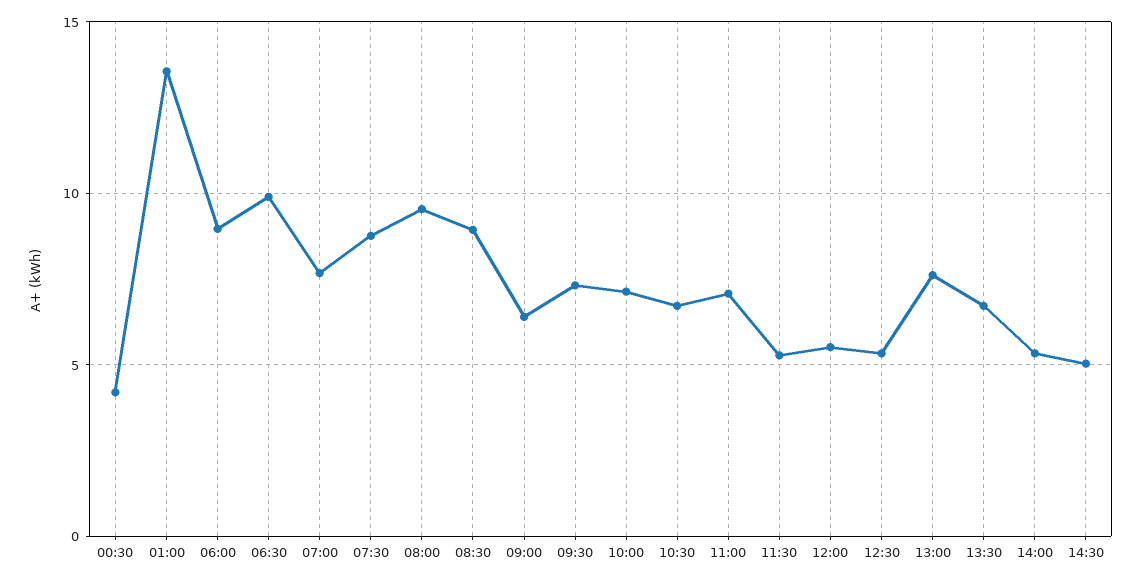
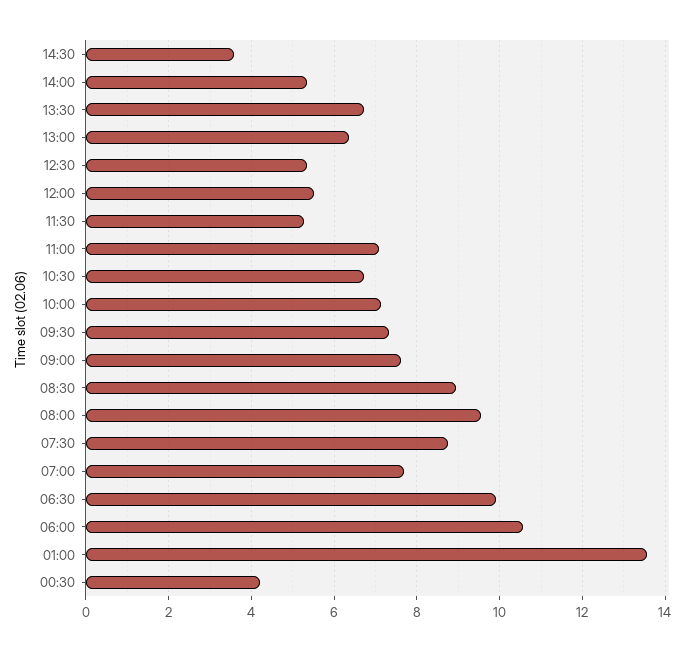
  {
    "00:30": 4.2,
    "01:00": 13.6,
-   "06:00": 9,
+   "06:00": 10.6,
    "06:30": 10,
    "07:00": 7.6,
    "07:30": 8.8,
    "08:00": 9.6,
    "08:30": 9,
-   "09:00": 6.5,
+   "09:00": 7.6,
    "09:30": 7.4,
    "10:00": 7.2,
    "10:30": 6.8,
    "11:00": 7,
    "11:30": 5.2,
    "12:00": 5.6,
    "12:30": 5.4,
-   "13:00": 7.5,
+   "13:00": 6.4,
    "13:30": 6.8,
    "14:00": 5.4,
-   "14:30": 5
+   "14:30": 3.6
  }

